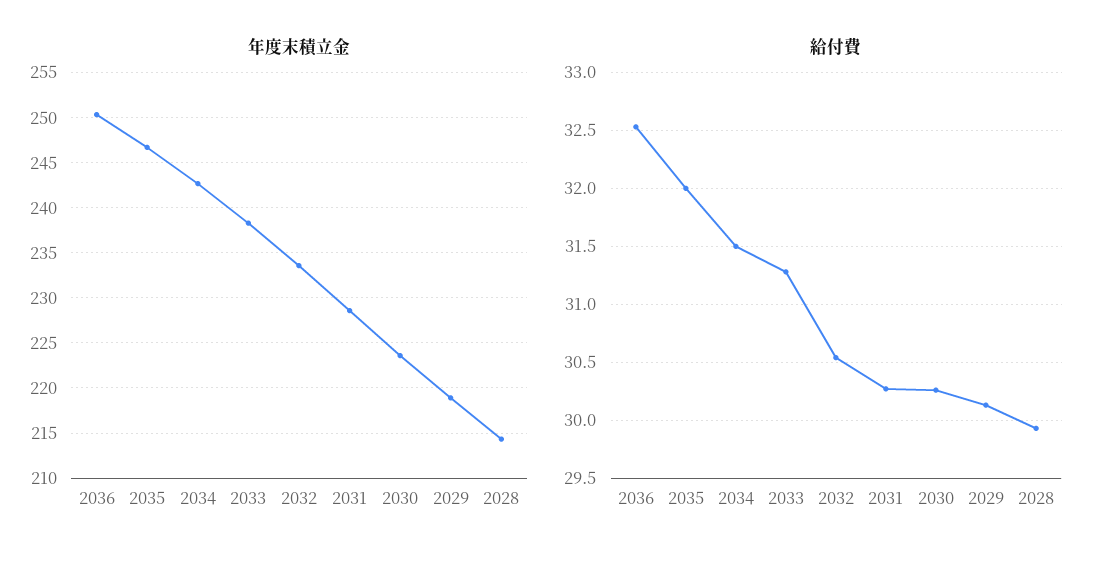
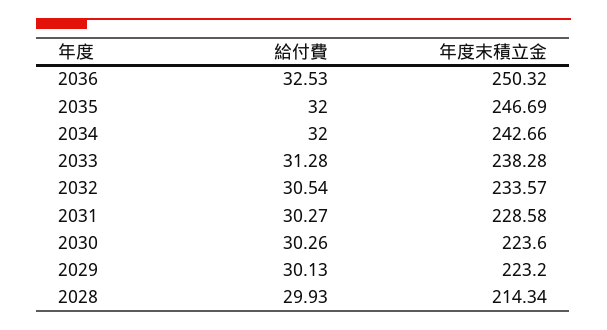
  {
    "年度末積立金": {
      "2036": 250.32,
      "2035": 246.69,
      "2034": 242.66,
      "2033": 238.28,
      "2032": 233.57,
      "2031": 228.58,
      "2030": 223.6,
-     "2029": 219,
+     "2029": 223.2,
      "2028": 214.34
    },
    "給付費": {
      "2036": 32.53,
      "2035": 32,
-     "2034": 31.5,
+     "2034": 32,
      "2033": 31.28,
      "2032": 30.54,
      "2031": 30.27,
      "2030": 30.26,
      "2029": 30.13,
      "2028": 29.93
    }
  }

